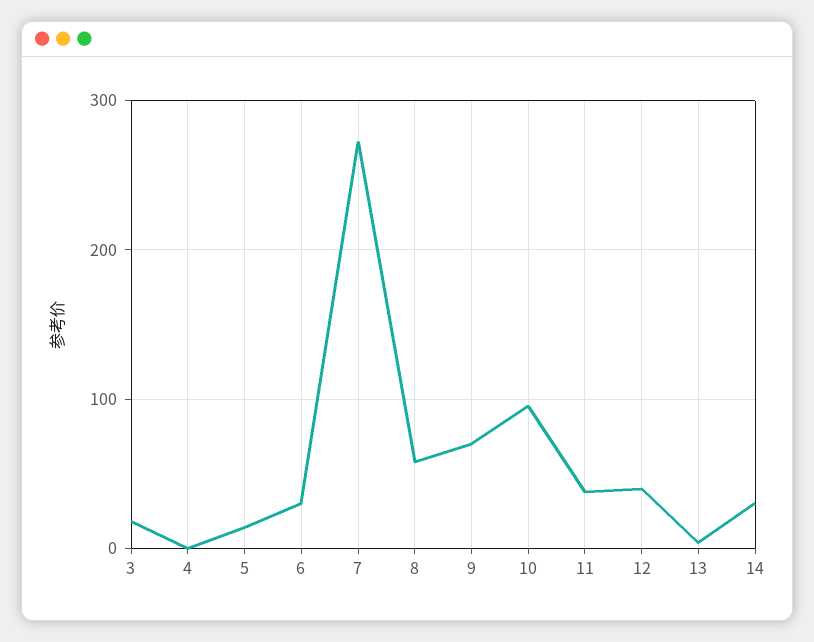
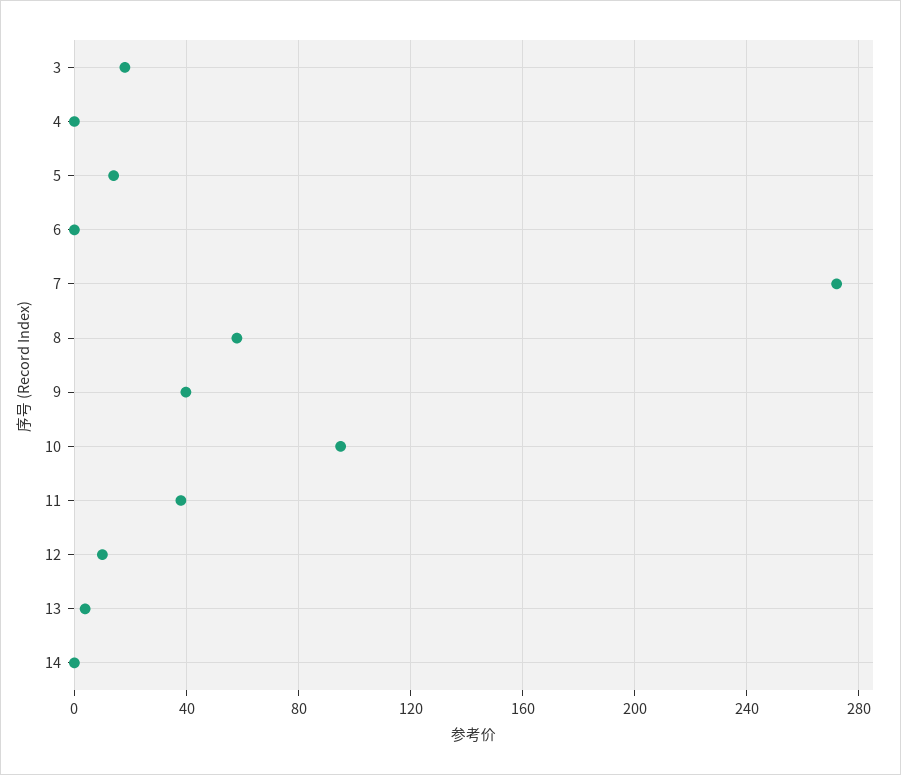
  {
    "3": 20,
    "4": 0,
    "5": 15,
-   "6": 30,
+   "6": 0,
    "7": 270,
    "8": 60,
-   "9": 70,
+   "9": 40,
    "10": 95,
    "11": 40,
-   "12": 40,
+   "12": 10,
    "13": 5,
-   "14": 30
+   "14": 0
  }

